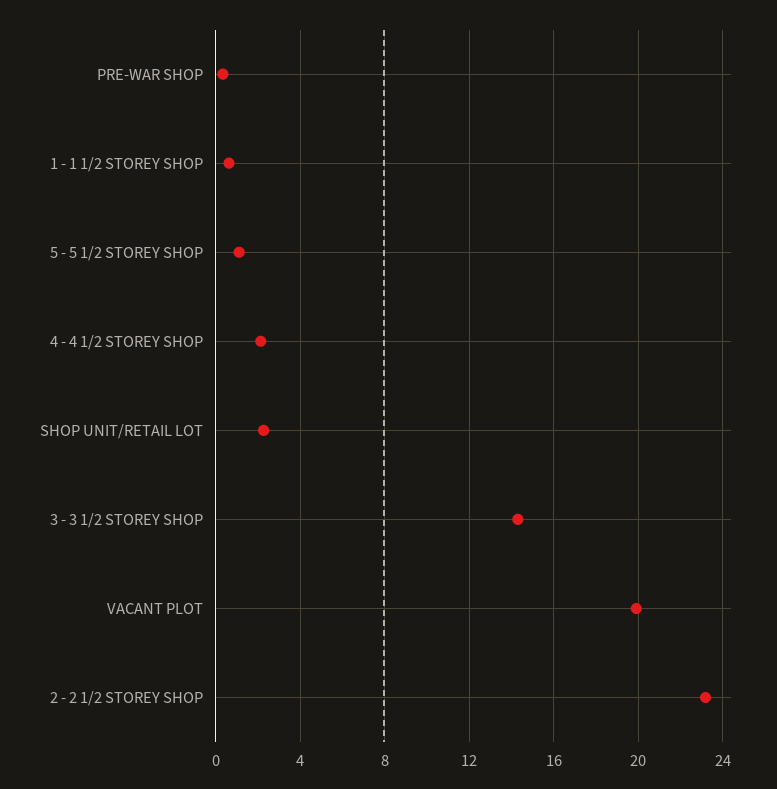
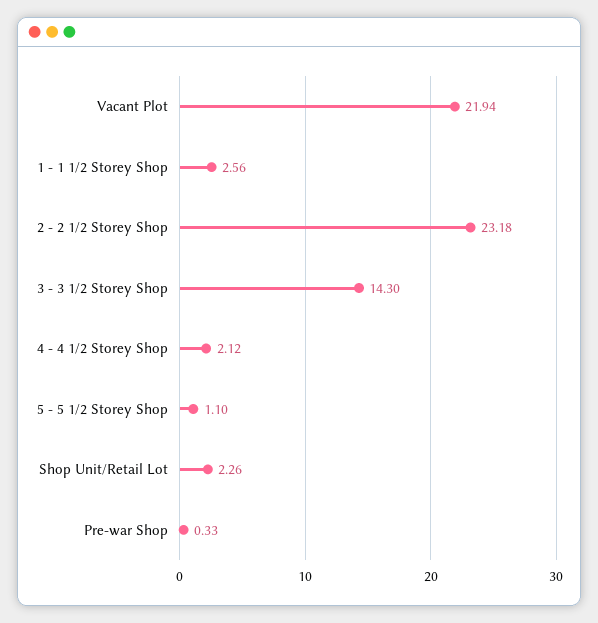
  {
    "PRE-WAR SHOP": 0.33,
-   "1 - 1 1/2 STOREY SHOP": 0.5,
+   "1 - 1 1/2 STOREY SHOP": 2.56,
    "5 - 5 1/2 STOREY SHOP": 1.1,
    "4 - 4 1/2 STOREY SHOP": 2.12,
    "SHOP UNIT/RETAIL LOT": 2.26,
    "3 - 3 1/2 STOREY SHOP": 14.3,
-   "VACANT PLOT": 20,
+   "VACANT PLOT": 21.94,
    "2 - 2 1/2 STOREY SHOP": 23.18
  }

